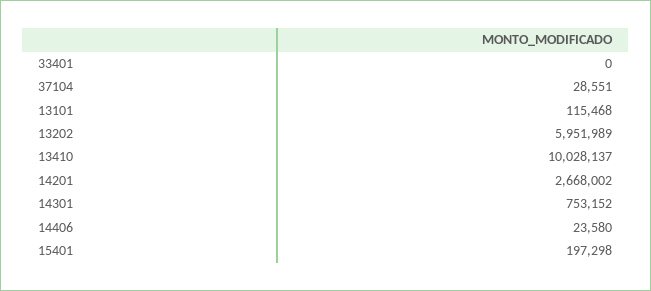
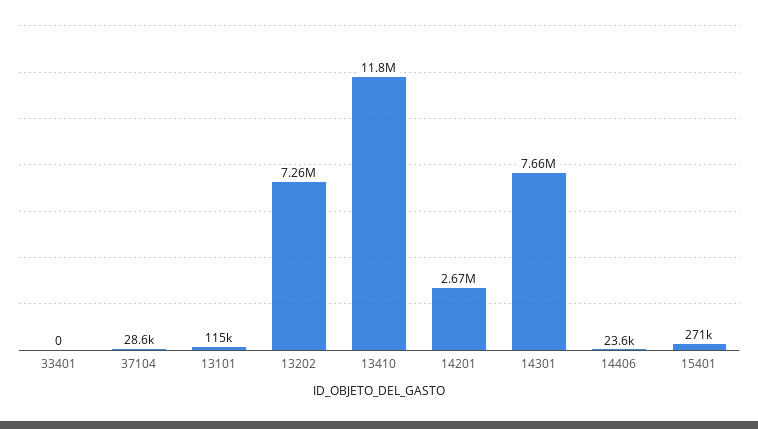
  {
    "33401": 0,
    "37104": 28551,
    "13101": 115468,
-   "13202": 5951989,
+   "13202": 7260000,
-   "13410": 10028137,
+   "13410": 11800000,
    "14201": 2668002,
-   "14301": 753152,
+   "14301": 7660000,
    "14406": 23580,
-   "15401": 197298
+   "15401": 271000
  }

